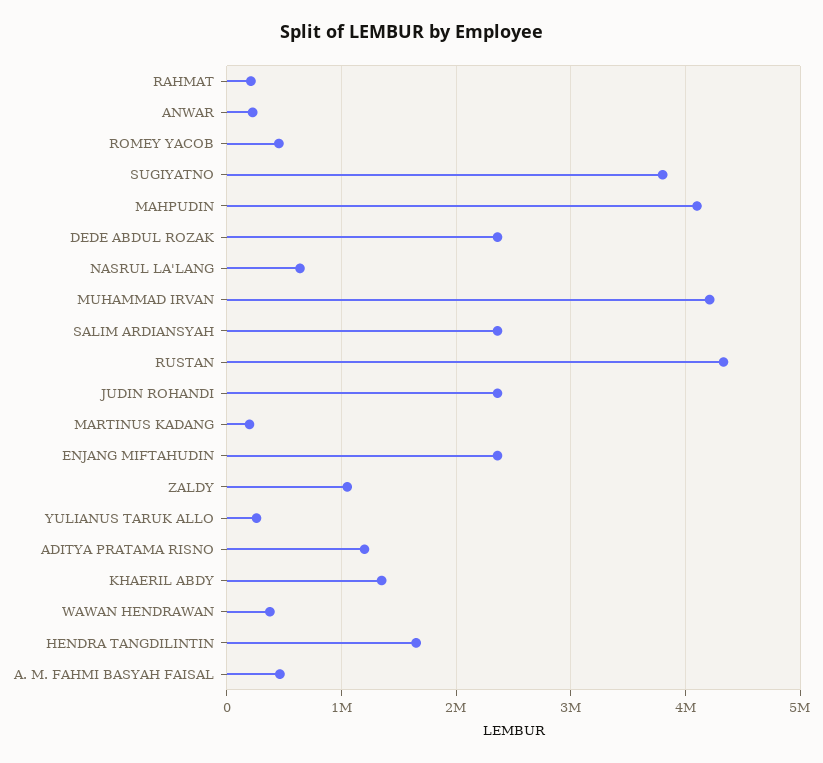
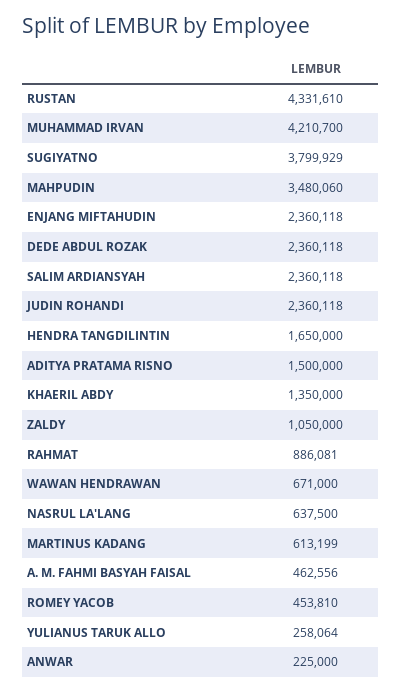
  {
-   "RAHMAT": 200000,
+   "RAHMAT": 886081,
    "ANWAR": 225000,
    "ROMEY YACOB": 453810,
    "SUGIYATNO": 3799929,
-   "MAHPUDIN": 4100000,
+   "MAHPUDIN": 3480060,
    "DEDE ABDUL ROZAK": 2360118,
    "NASRUL LA'LANG": 637500,
    "MUHAMMAD IRVAN": 4210700,
    "SALIM ARDIANSYAH": 2360118,
    "RUSTAN": 4331610,
    "JUDIN ROHANDI": 2360118,
-   "MARTINUS KADANG": 200000,
+   "MARTINUS KADANG": 613199,
    "ENJANG MIFTAHUDIN": 2360118,
    "ZALDY": 1050000,
    "YULIANUS TARUK ALLO": 258064,
-   "ADITYA PRATAMA RISNO": 1200000,
+   "ADITYA PRATAMA RISNO": 1500000,
    "KHAERIL ABDY": 1350000,
-   "WAWAN HENDRAWAN": 400000,
+   "WAWAN HENDRAWAN": 671000,
    "HENDRA TANGDILINTIN": 1650000,
    "A. M. FAHMI BASYAH FAISAL": 462556
  }

